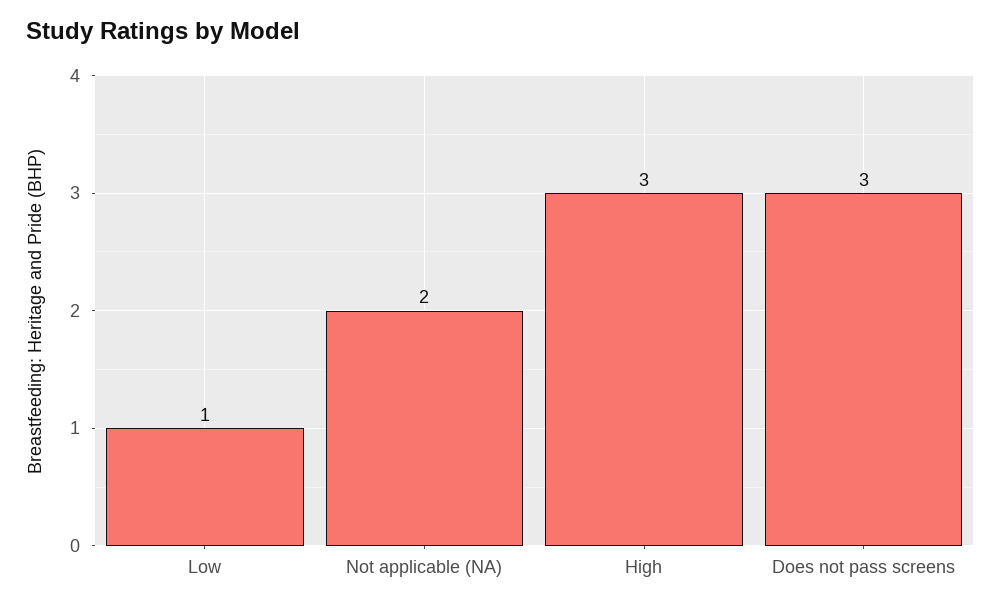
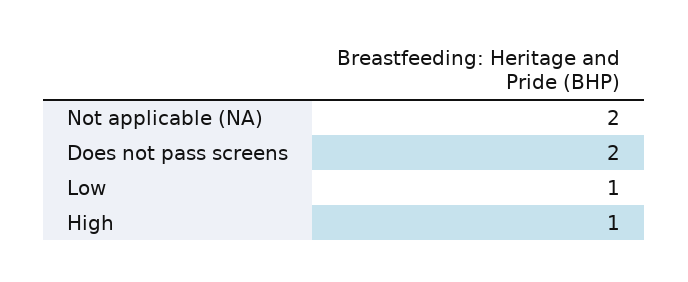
  {
    "Low": 1,
    "Not applicable (NA)": 2,
-   "High": 3,
+   "High": 1,
-   "Does not pass screens": 3
+   "Does not pass screens": 2
  }

